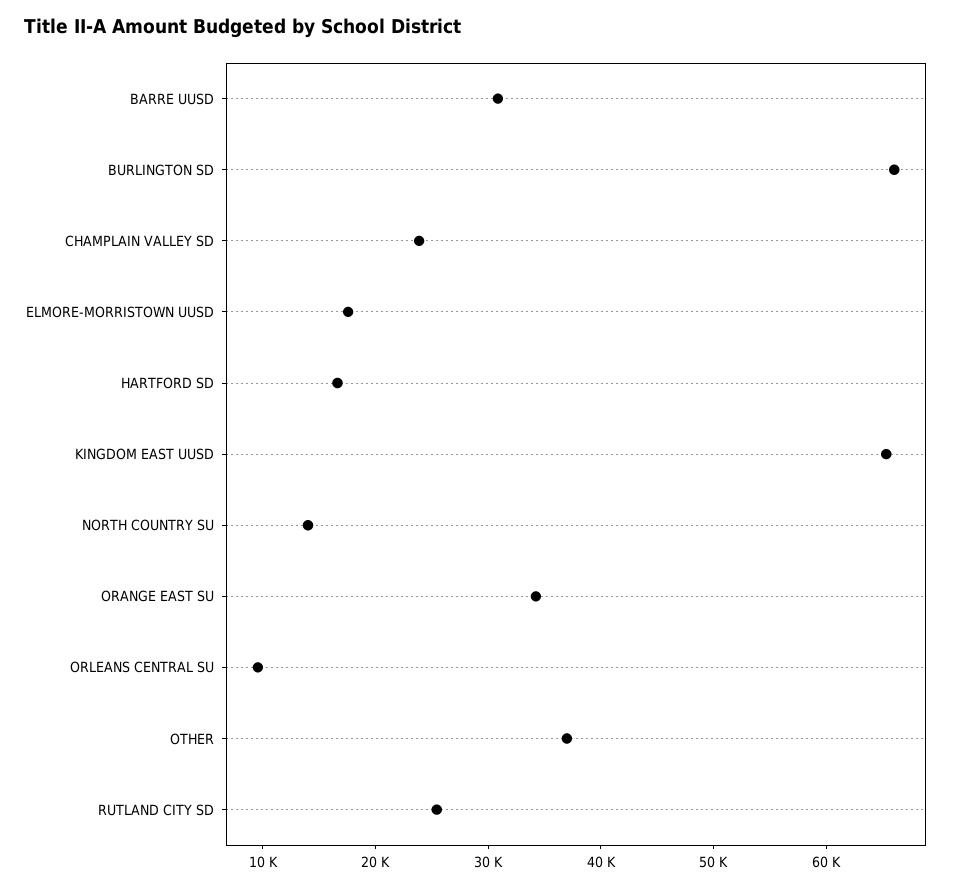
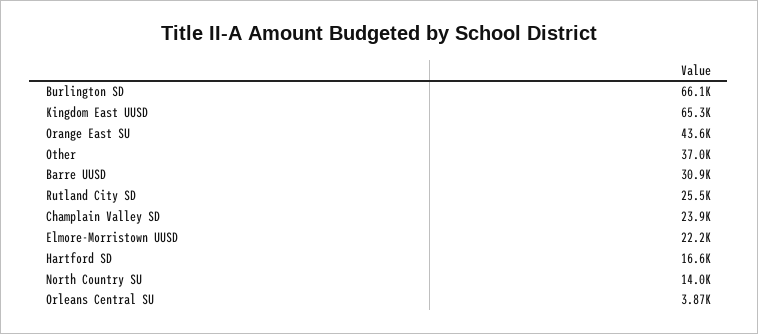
  {
    "BARRE UUSD": 30900,
    "BURLINGTON SD": 66100,
    "CHAMPLAIN VALLEY SD": 23900,
-   "ELMORE-MORRISTOWN UUSD": 18000,
+   "ELMORE-MORRISTOWN UUSD": 22200,
    "HARTFORD SD": 16600,
    "KINGDOM EAST UUSD": 65300,
    "NORTH COUNTRY SU": 14000,
-   "ORANGE EAST SU": 34000,
+   "ORANGE EAST SU": 43600,
-   "ORLEANS CENTRAL SU": 10000,
+   "ORLEANS CENTRAL SU": 3870,
    "OTHER": 37000,
    "RUTLAND CITY SD": 25500
  }

